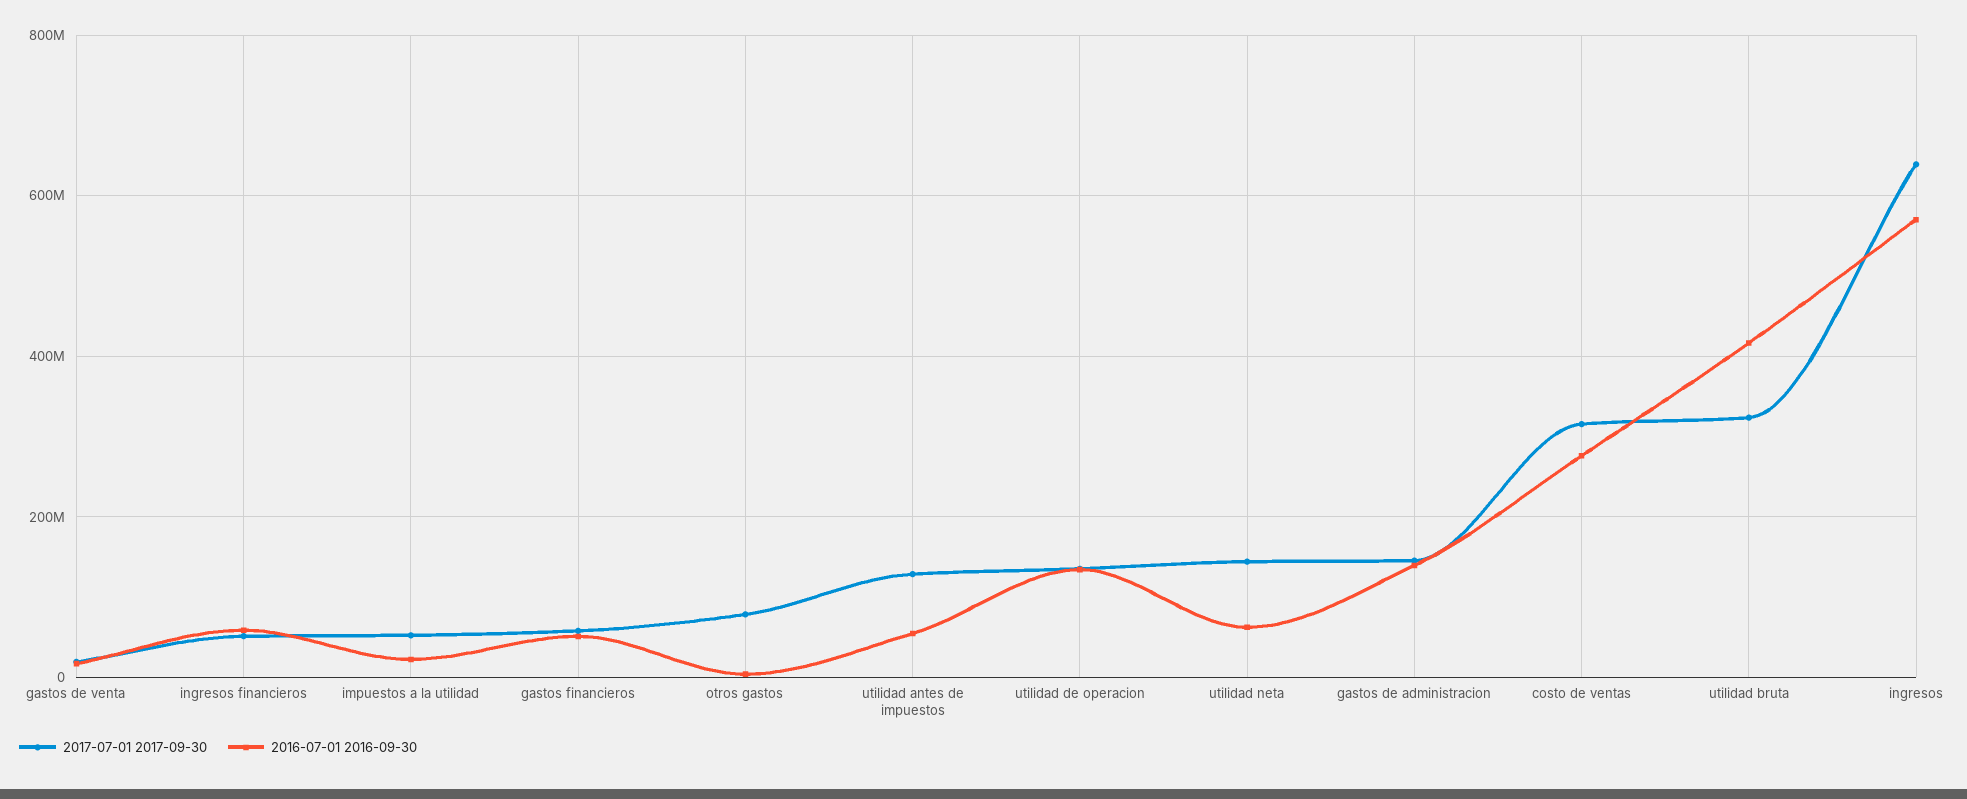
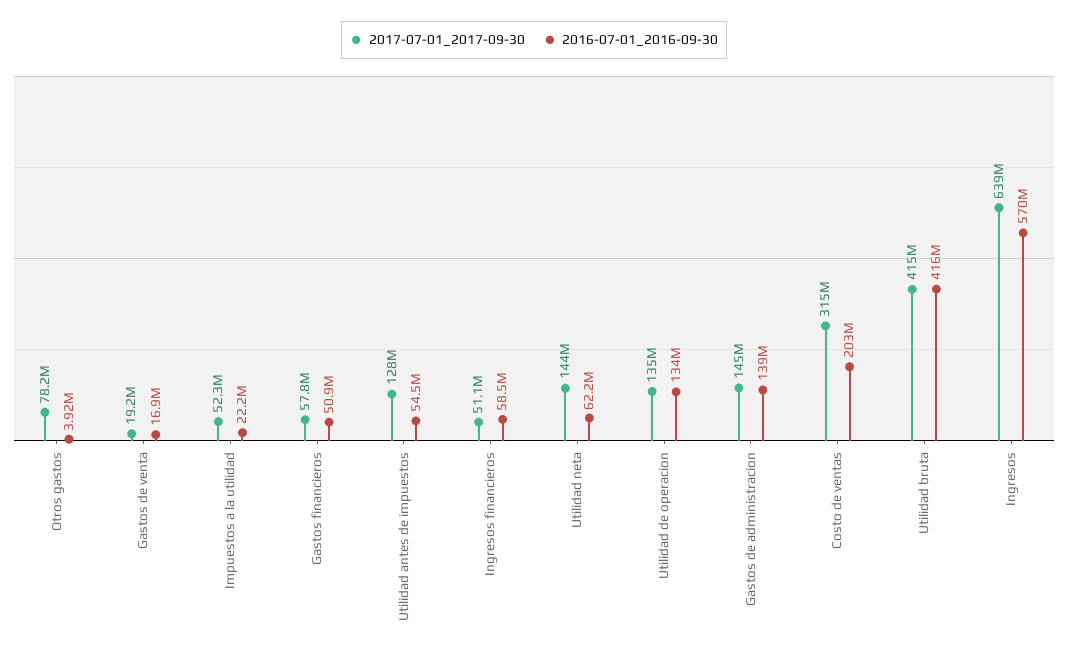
  {
    "2017-07-01 2017-09-30": {
      "gastos de venta": 19200000,
      "ingresos financieros": 51100000,
      "impuestos a la utilidad": 52300000,
      "gastos financieros": 57800000,
      "otros gastos": 78200000,
      "utilidad antes de impuestos": 128000000,
      "utilidad de operacion": 135000000,
      "utilidad neta": 144000000,
      "gastos de administracion": 145000000,
      "costo de ventas": 315000000,
-     "utilidad bruta": 320000000,
+     "utilidad bruta": 415000000,
      "ingresos": 639000000
    },
    "2016-07-01 2016-09-30": {
      "gastos de venta": 16900000,
      "ingresos financieros": 58500000,
      "impuestos a la utilidad": 22200000,
      "gastos financieros": 50900000,
      "otros gastos": 3920000,
      "utilidad antes de impuestos": 54500000,
      "utilidad de operacion": 134000000,
      "utilidad neta": 62200000,
      "gastos de administracion": 139000000,
-     "costo de ventas": 280000000,
+     "costo de ventas": 203000000,
      "utilidad bruta": 416000000,
      "ingresos": 570000000
    }
  }

